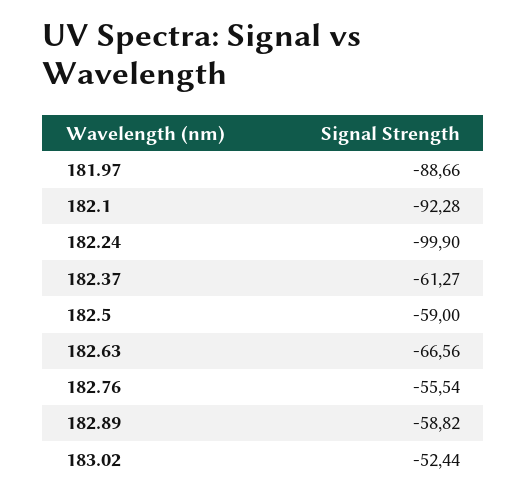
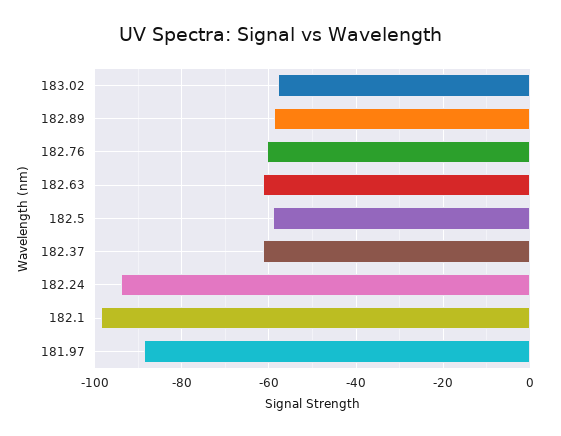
  {
    "181.97": -88.66,
-   "182.1": -92.28,
+   "182.1": -98,
-   "182.24": -99.9,
+   "182.24": -94,
    "182.37": -61.27,
    "182.5": -59,
-   "182.63": -66.56,
+   "182.63": -62,
-   "182.76": -55.54,
+   "182.76": -60,
    "182.89": -58.82,
-   "183.02": -52.44
+   "183.02": -58
  }

